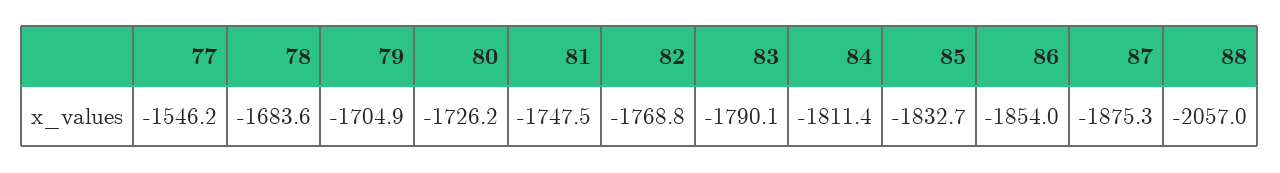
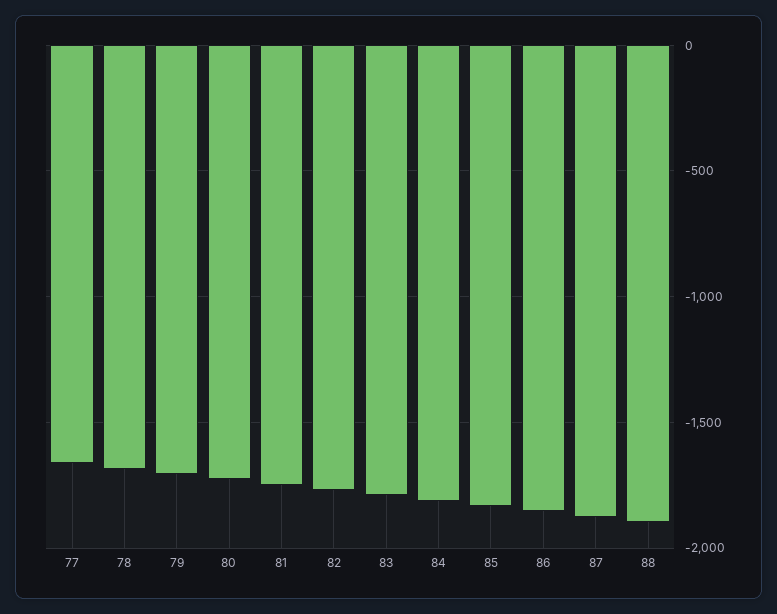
  {
-   "77": -1546.2,
+   "77": -1650,
    "78": -1683.6,
    "79": -1704.9,
    "80": -1726.2,
    "81": -1747.5,
    "82": -1768.8,
    "83": -1790.1,
    "84": -1811.4,
    "85": -1832.7,
    "86": -1854,
    "87": -1875.3,
-   "88": -2057
+   "88": -1900
  }

